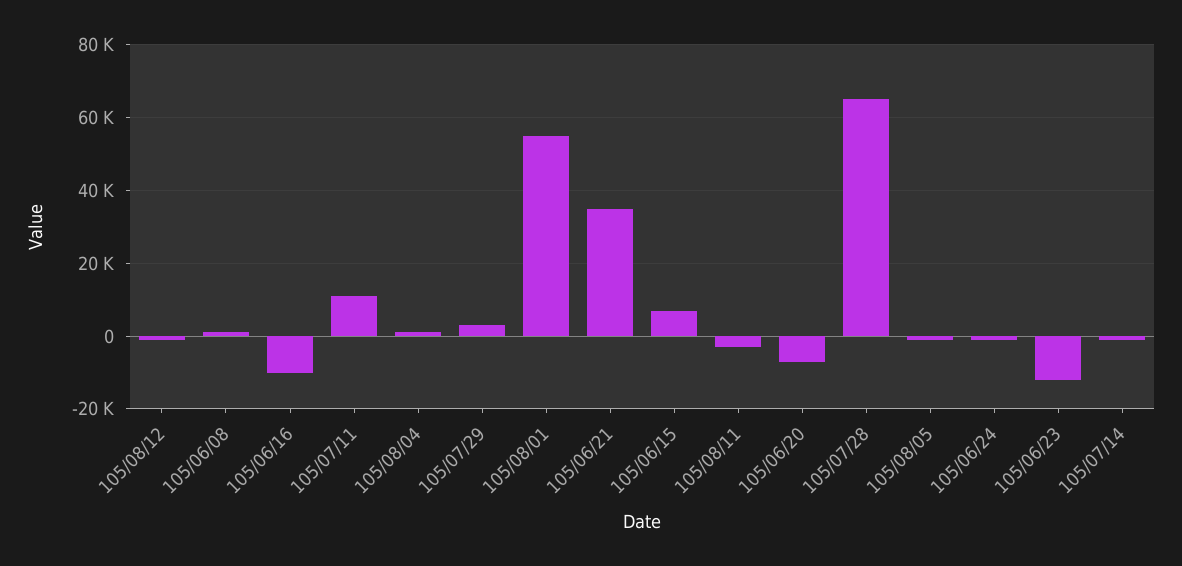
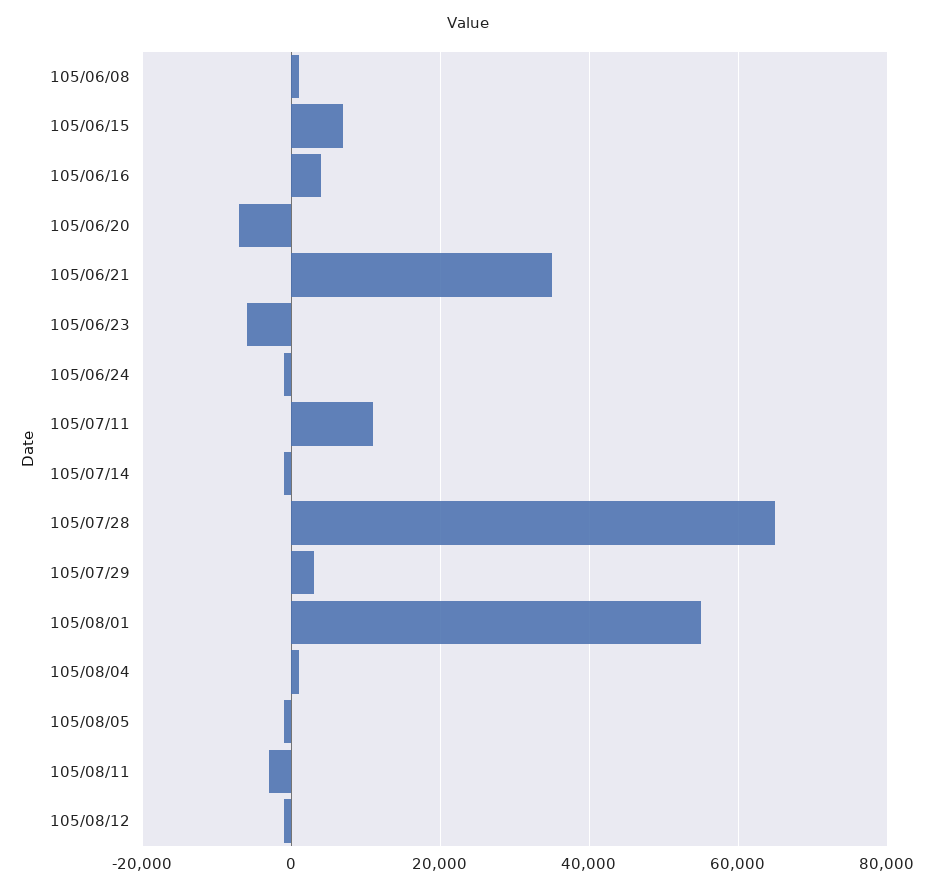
  {
    "105/08/12": -2000,
    "105/06/08": 2000,
-   "105/06/16": -10000,
+   "105/06/16": 4000,
    "105/07/11": 12000,
    "105/08/04": 2000,
    "105/07/29": 4000,
    "105/08/01": 56000,
    "105/06/21": 36000,
    "105/06/15": 8000,
    "105/08/11": -4000,
    "105/06/20": -8000,
    "105/07/28": 66000,
    "105/08/05": -2000,
    "105/06/24": -2000,
-   "105/06/23": -12000,
+   "105/06/23": -6000,
    "105/07/14": -2000
  }

